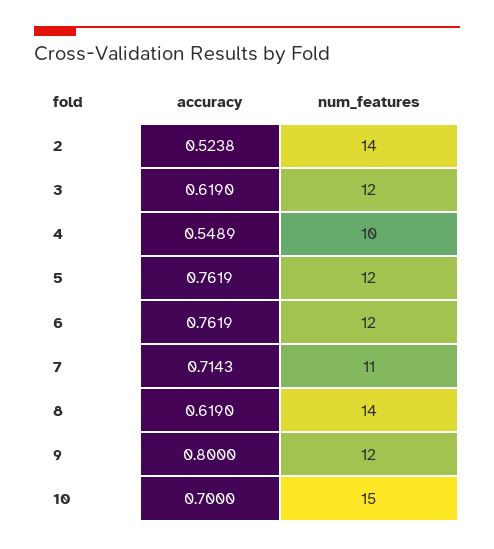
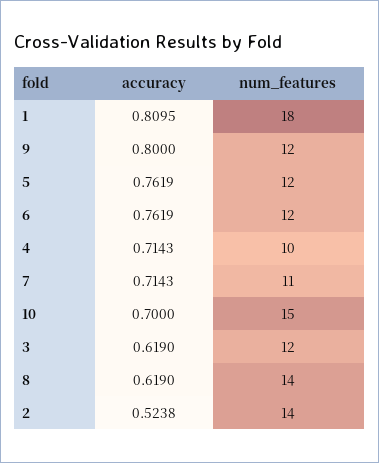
  {
    "accuracy": {
      "2": 0.5238,
      "3": 0.619,
-     "4": 0.5489,
+     "4": 0.7143,
      "5": 0.7619,
      "6": 0.7619,
      "7": 0.7143,
      "8": 0.619,
      "9": 0.8,
-     "10": 0.7
+     "10": 0.7,
+     "1": 0.8095
    },
    "num_features": {
      "2": 14,
      "3": 12,
      "4": 10,
      "5": 12,
      "6": 12,
      "7": 11,
      "8": 14,
      "9": 12,
-     "10": 15
+     "10": 15,
+     "1": 18
    }
  }

